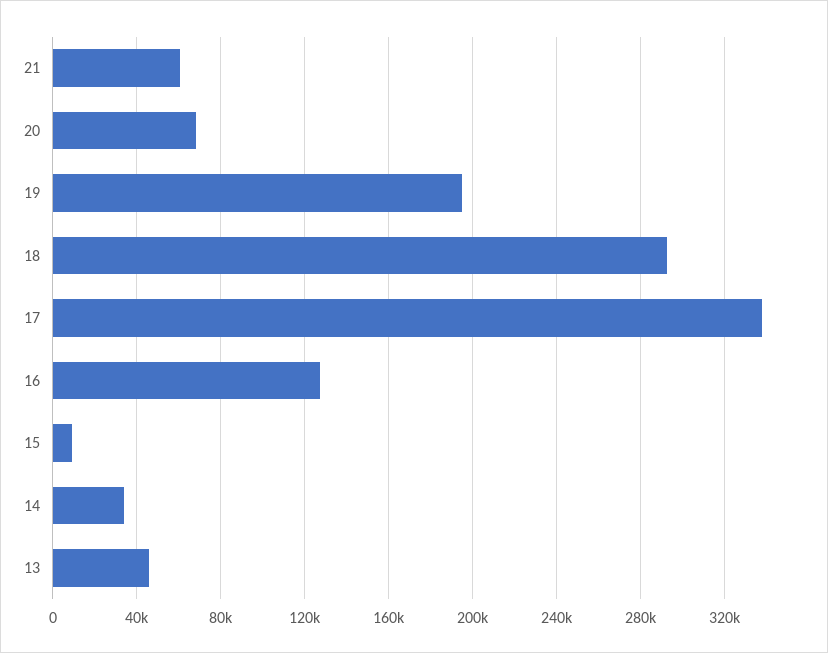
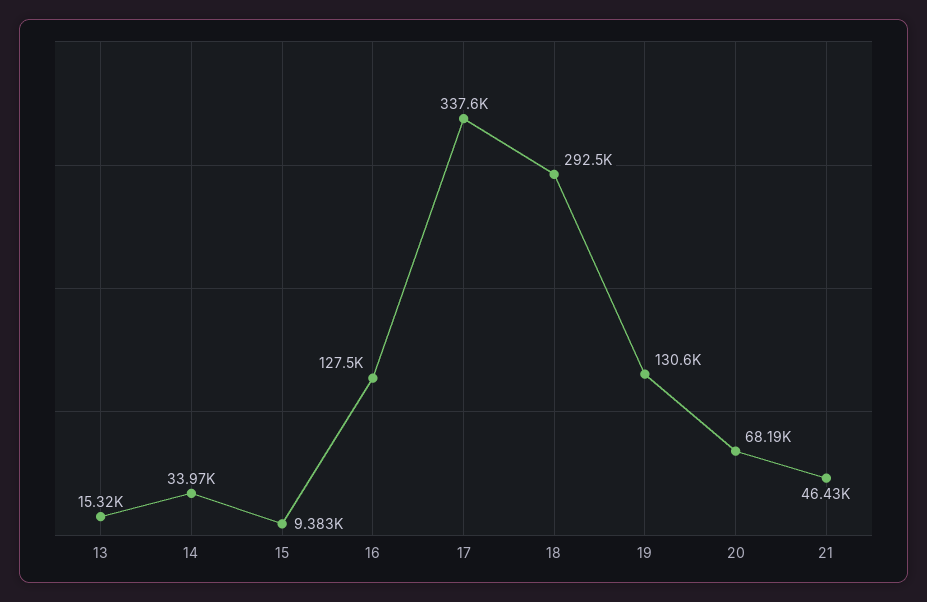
  {
-   "21": 60000,
+   "21": 46430,
    "20": 68190,
-   "19": 195000,
+   "19": 130600,
    "18": 292500,
    "17": 337600,
    "16": 127500,
    "15": 9383,
    "14": 33970,
-   "13": 45000
+   "13": 15320
  }

